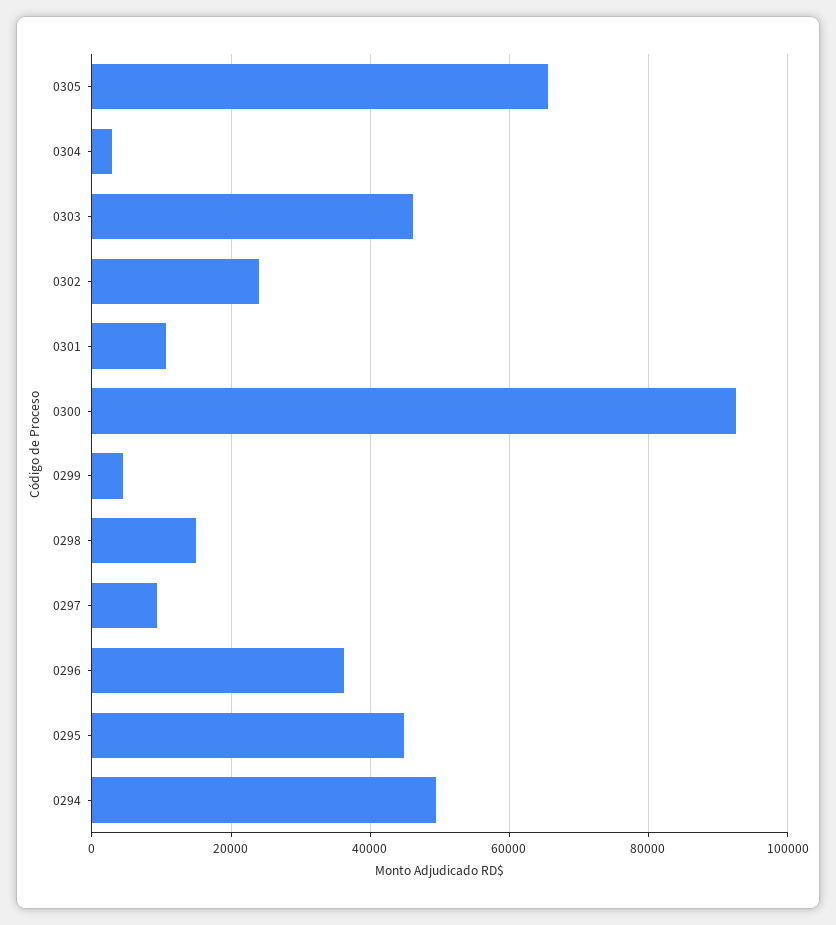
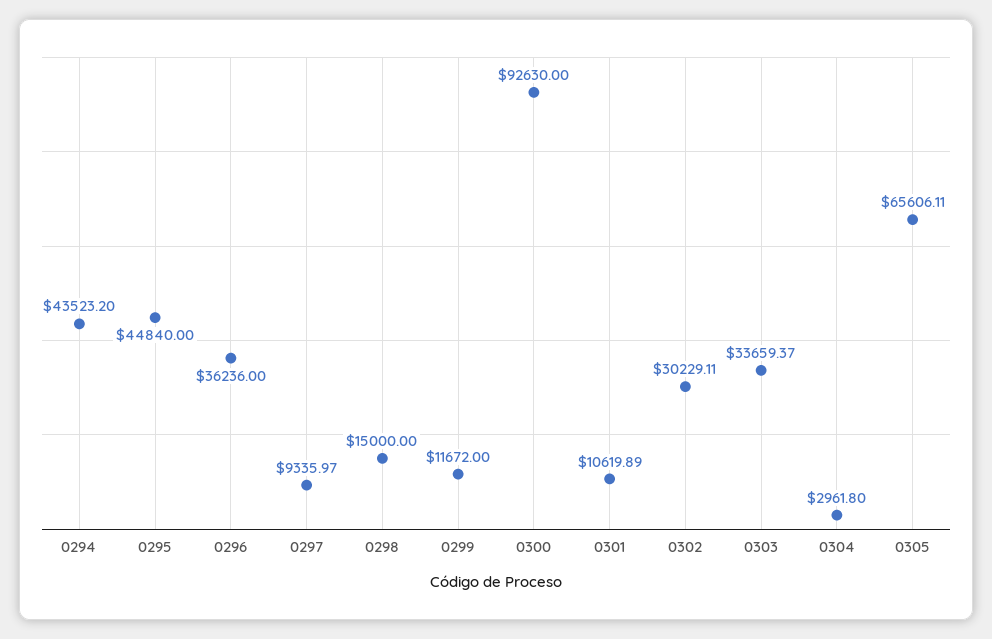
  {
    "0305": 65606.11,
    "0304": 2961.8,
-   "0303": 46000,
+   "0303": 33659.37,
-   "0302": 24000,
+   "0302": 30229.11,
    "0301": 10619.89,
    "0300": 92630,
-   "0299": 4000,
+   "0299": 11672,
    "0298": 15000,
    "0297": 9335.97,
    "0296": 36236,
    "0295": 44840,
-   "0294": 50000
+   "0294": 43523.2
  }

